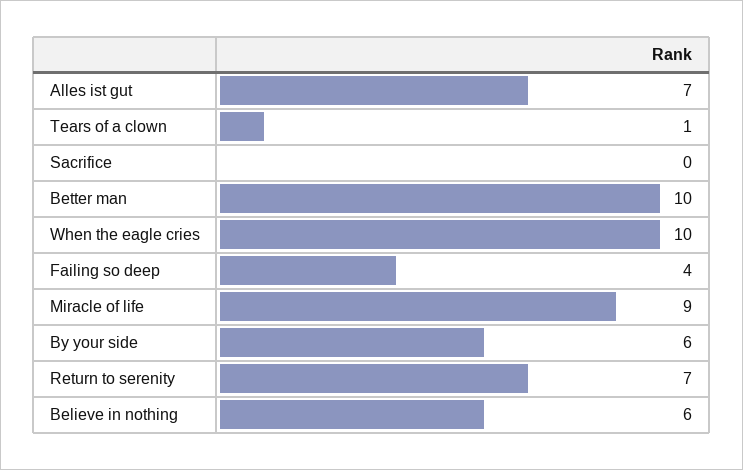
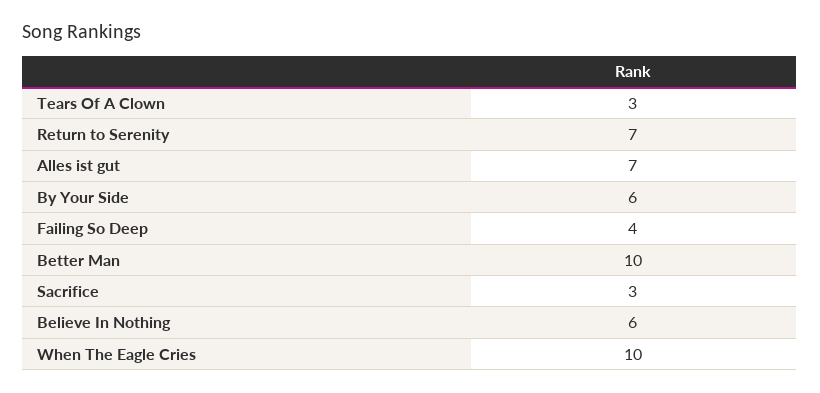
  {
    "Alles ist gut": 7,
-   "Tears of a clown": 1,
+   "Tears of a clown": 3,
-   "Sacrifice": 0,
+   "Sacrifice": 3,
    "Better man": 10,
    "When the eagle cries": 10,
    "Failing so deep": 4,
-   "Miracle of life": 9,
    "By your side": 6,
    "Return to serenity": 7,
    "Believe in nothing": 6
  }

